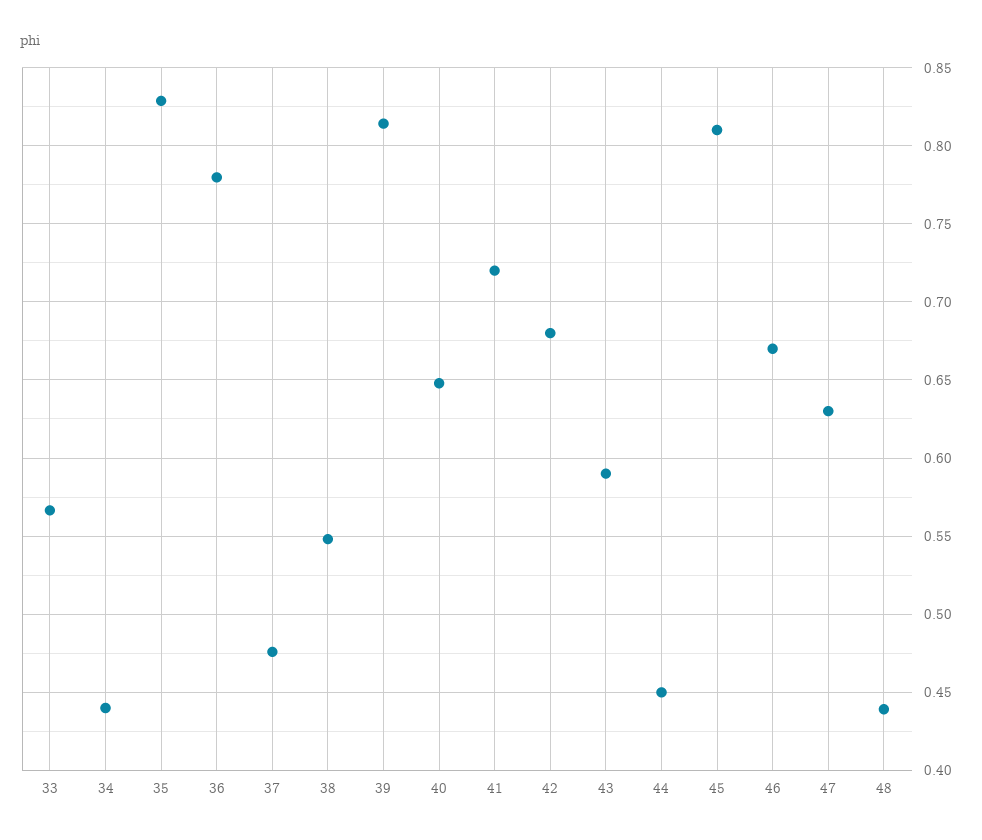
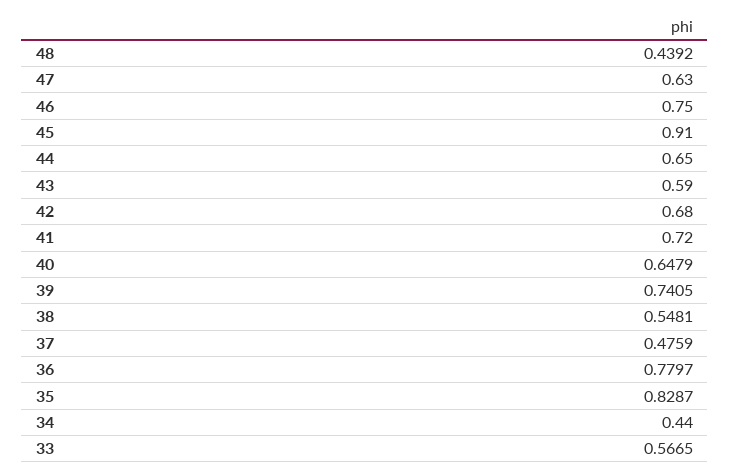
  {
    "33": 0.5665,
    "34": 0.44,
    "35": 0.8287,
    "36": 0.7797,
    "37": 0.4759,
    "38": 0.5481,
-   "39": 0.815,
+   "39": 0.7405,
    "40": 0.6479,
    "41": 0.72,
    "42": 0.68,
    "43": 0.59,
-   "44": 0.45,
+   "44": 0.65,
-   "45": 0.81,
+   "45": 0.91,
-   "46": 0.67,
+   "46": 0.75,
    "47": 0.63,
    "48": 0.4392
  }

